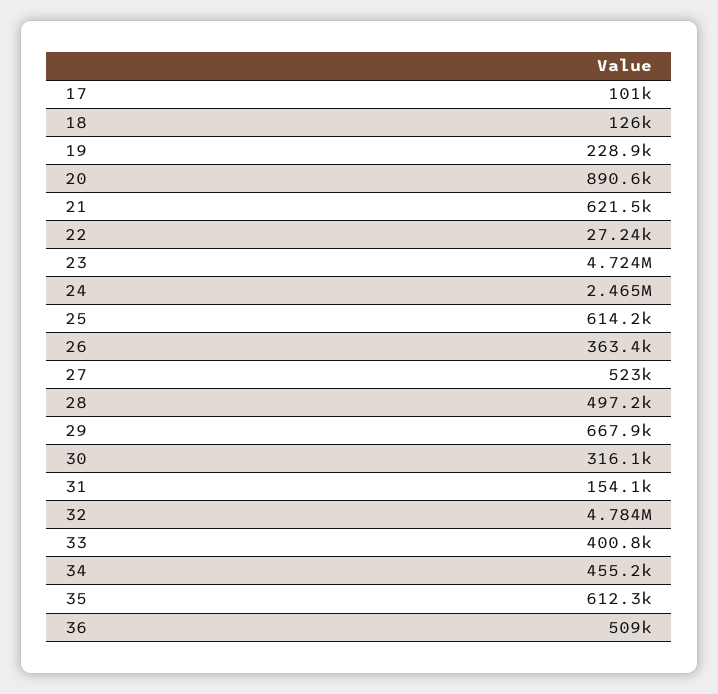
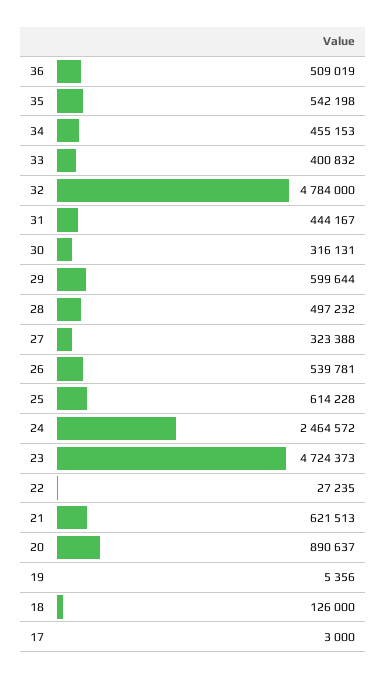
  {
-   "17": 101000,
+   "17": 3000,
    "18": 126000,
-   "19": 228900,
+   "19": 5356,
    "20": 890637,
    "21": 621513,
    "22": 27235,
    "23": 4724373,
    "24": 2464572,
    "25": 614228,
-   "26": 363400,
+   "26": 539781,
-   "27": 523000,
+   "27": 323388,
    "28": 497232,
-   "29": 667900,
+   "29": 599644,
    "30": 316131,
-   "31": 154100,
+   "31": 444167,
    "32": 4784000,
    "33": 400832,
    "34": 455153,
-   "35": 612300,
+   "35": 542198,
    "36": 509019
  }

